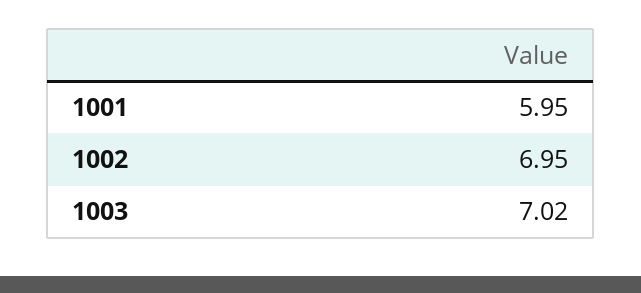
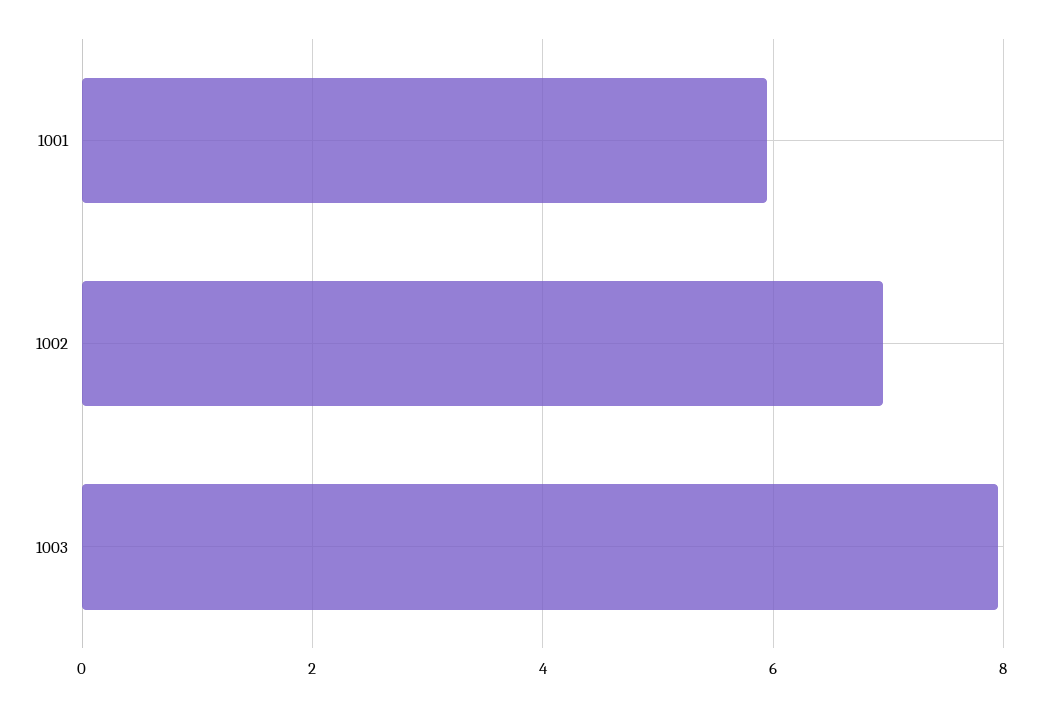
  {
    "1001": 5.95,
    "1002": 6.95,
-   "1003": 7.02
+   "1003": 8
  }

